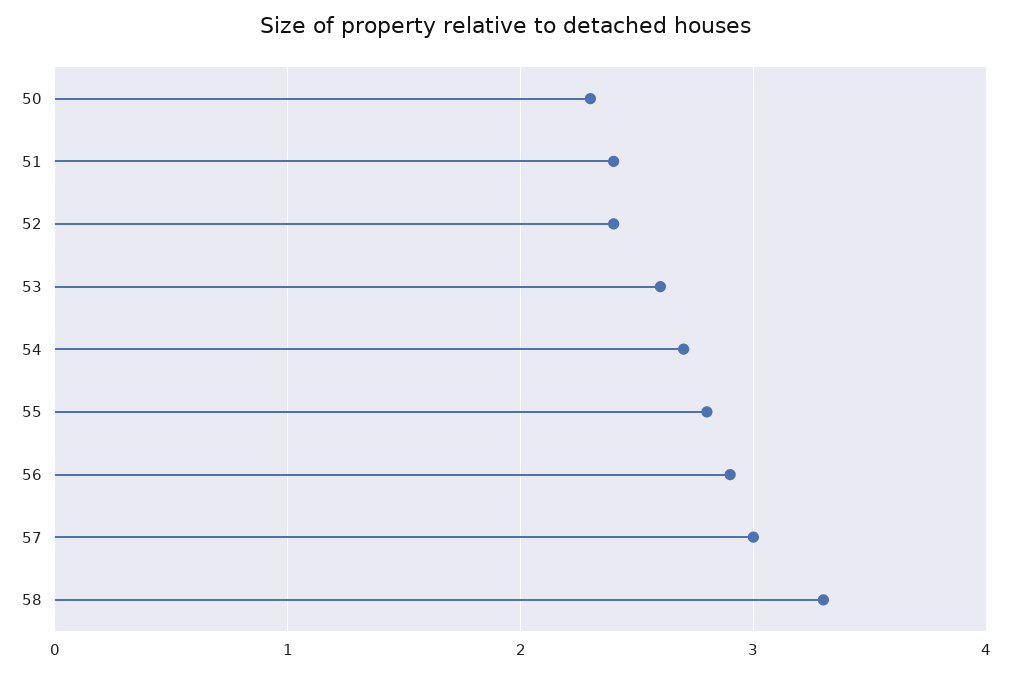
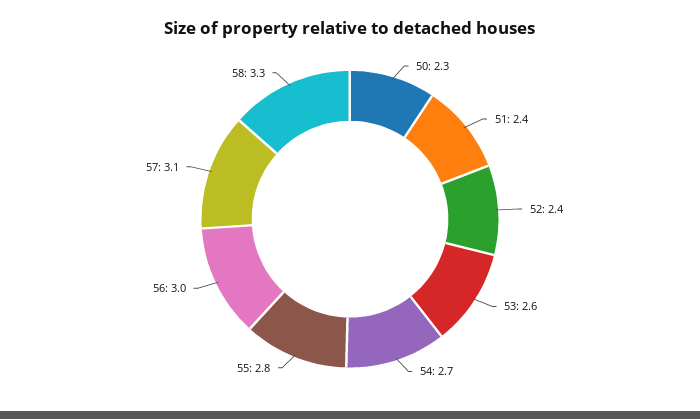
  {
    "50": 2.3,
    "51": 2.4,
    "52": 2.4,
    "53": 2.6,
    "54": 2.7,
    "55": 2.8,
-   "56": 2.9,
+   "56": 3,
-   "57": 3,
+   "57": 3.1,
    "58": 3.3
  }

